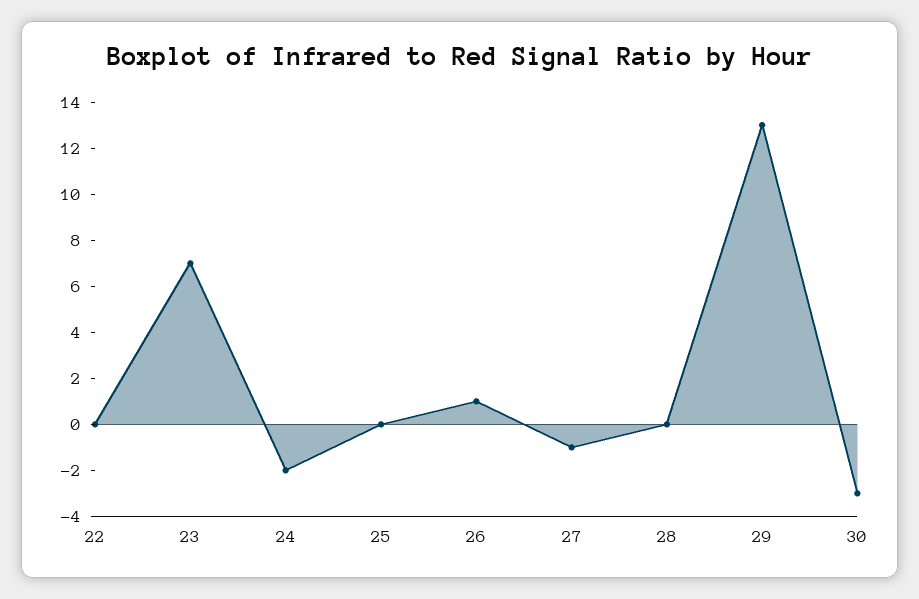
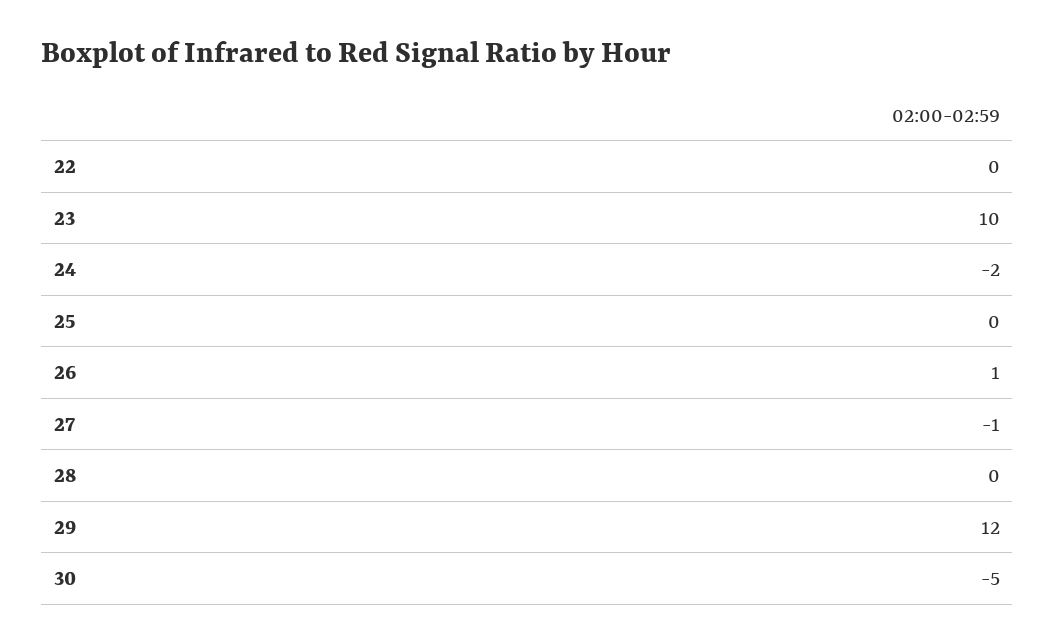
  {
    "22": 0,
-   "23": 7,
+   "23": 10,
    "24": -2,
    "25": 0,
    "26": 1,
    "27": -1,
    "28": 0,
-   "29": 13,
+   "29": 12,
-   "30": -3
+   "30": -5
  }

